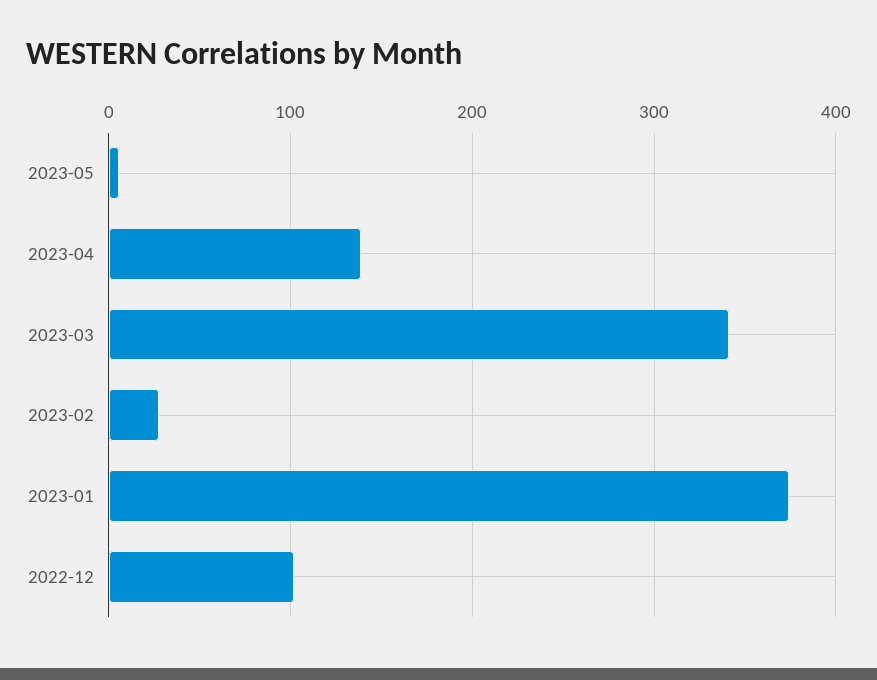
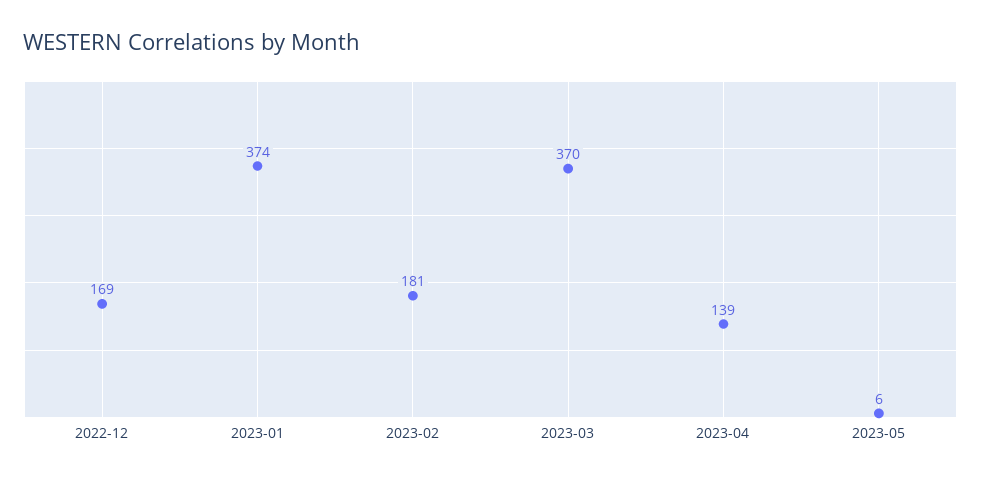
  {
    "2023-05": 6,
    "2023-04": 139,
-   "2023-03": 340,
+   "2023-03": 370,
-   "2023-02": 30,
+   "2023-02": 181,
    "2023-01": 374,
-   "2022-12": 100
+   "2022-12": 169
  }

